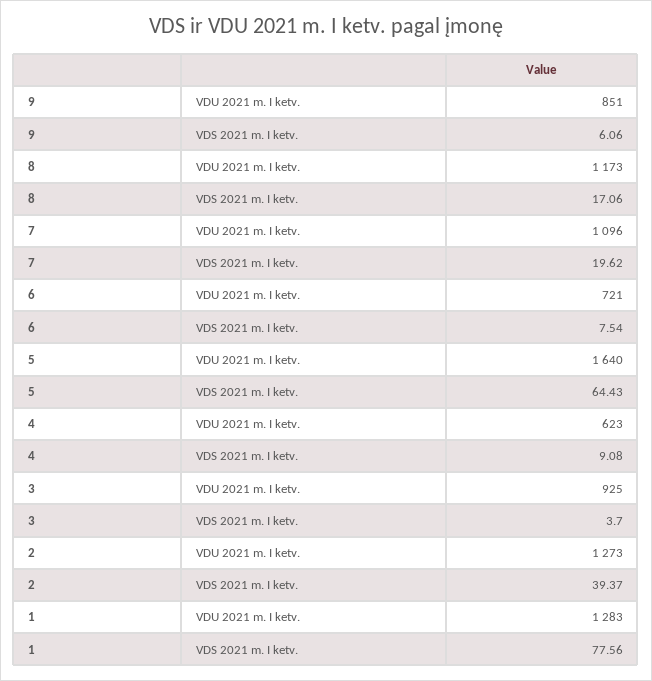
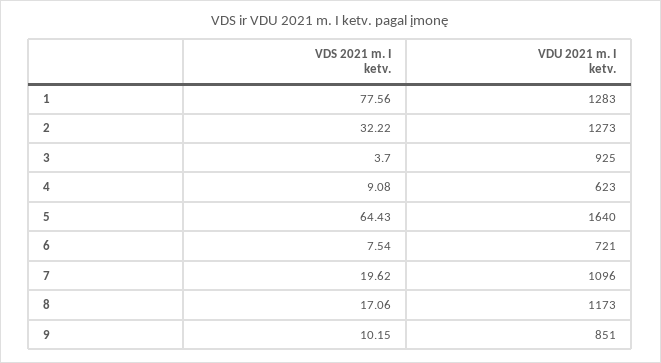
  {
    "9": {
      "VDU 2021 m. I ketv.": 851,
-     "VDS 2021 m. I ketv.": 6.06
+     "VDS 2021 m. I ketv.": 10.15
    },
    "8": {
      "VDU 2021 m. I ketv.": 1173,
      "VDS 2021 m. I ketv.": 17.06
    },
    "7": {
      "VDU 2021 m. I ketv.": 1096,
      "VDS 2021 m. I ketv.": 19.62
    },
    "6": {
      "VDU 2021 m. I ketv.": 721,
      "VDS 2021 m. I ketv.": 7.54
    },
    "5": {
      "VDU 2021 m. I ketv.": 1640,
      "VDS 2021 m. I ketv.": 64.43
    },
    "4": {
      "VDU 2021 m. I ketv.": 623,
      "VDS 2021 m. I ketv.": 9.08
    },
    "3": {
      "VDU 2021 m. I ketv.": 925,
      "VDS 2021 m. I ketv.": 3.7
    },
    "2": {
      "VDU 2021 m. I ketv.": 1273,
-     "VDS 2021 m. I ketv.": 39.37
+     "VDS 2021 m. I ketv.": 32.22
    },
    "1": {
      "VDU 2021 m. I ketv.": 1283,
      "VDS 2021 m. I ketv.": 77.56
    }
  }

